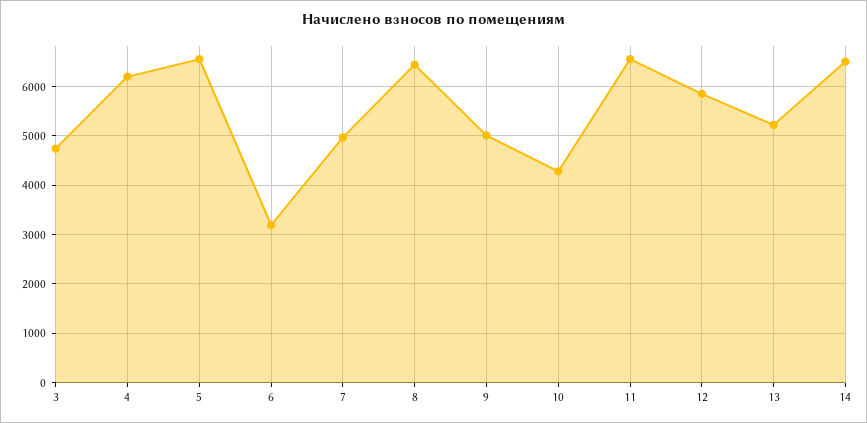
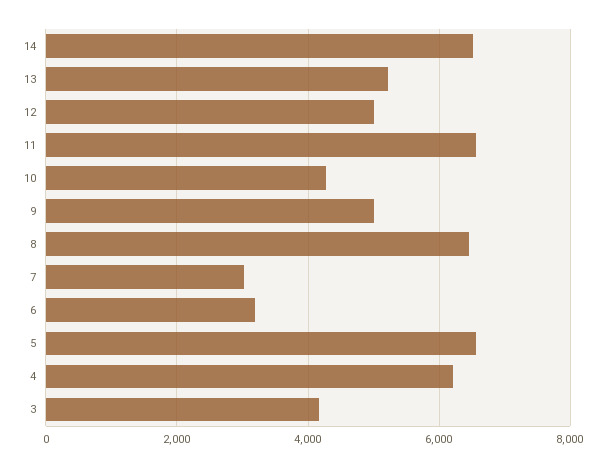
  {
-   "3": 4800,
+   "3": 4200,
    "4": 6200,
    "5": 6600,
    "6": 3200,
-   "7": 5000,
+   "7": 3000,
    "8": 6400,
    "9": 5000,
    "10": 4200,
    "11": 6600,
-   "12": 5800,
+   "12": 5000,
    "13": 5200,
    "14": 6600
  }

